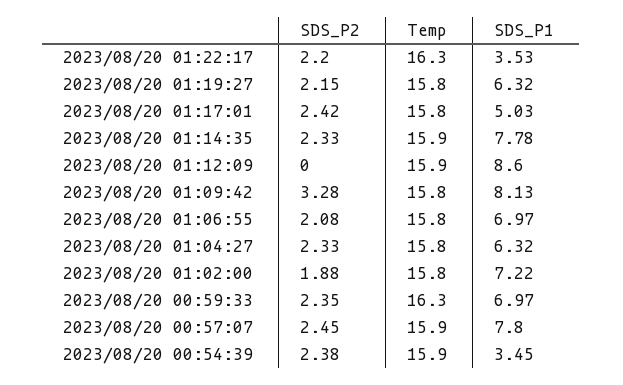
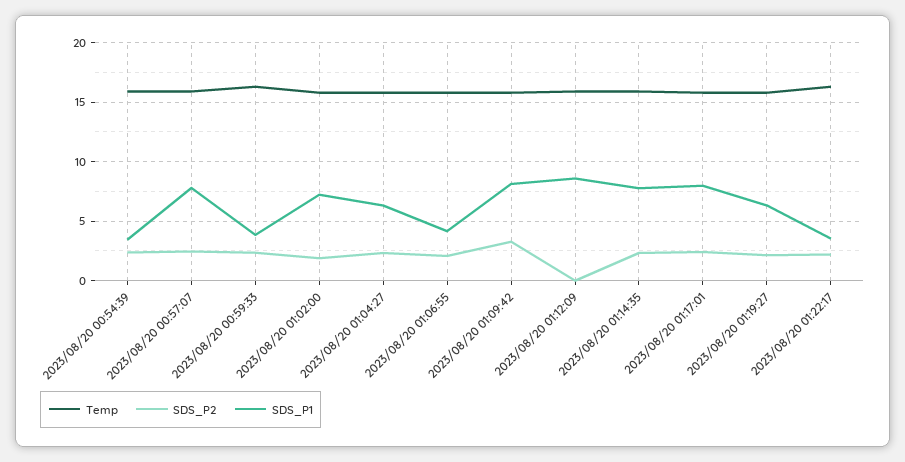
  {
    "SDS_P2": {
      "2023/08/20 01:22:17": 2.2,
      "2023/08/20 01:19:27": 2.15,
      "2023/08/20 01:17:01": 2.42,
      "2023/08/20 01:14:35": 2.33,
      "2023/08/20 01:12:09": 0,
      "2023/08/20 01:09:42": 3.28,
      "2023/08/20 01:06:55": 2.08,
      "2023/08/20 01:04:27": 2.33,
      "2023/08/20 01:02:00": 1.88,
      "2023/08/20 00:59:33": 2.35,
      "2023/08/20 00:57:07": 2.45,
      "2023/08/20 00:54:39": 2.38
    },
    "Temp": {
      "2023/08/20 01:22:17": 16.3,
      "2023/08/20 01:19:27": 15.8,
      "2023/08/20 01:17:01": 15.8,
      "2023/08/20 01:14:35": 15.9,
      "2023/08/20 01:12:09": 15.9,
      "2023/08/20 01:09:42": 15.8,
      "2023/08/20 01:06:55": 15.8,
      "2023/08/20 01:04:27": 15.8,
      "2023/08/20 01:02:00": 15.8,
      "2023/08/20 00:59:33": 16.3,
      "2023/08/20 00:57:07": 15.9,
      "2023/08/20 00:54:39": 15.9
    },
    "SDS_P1": {
      "2023/08/20 01:22:17": 3.53,
      "2023/08/20 01:19:27": 6.32,
-     "2023/08/20 01:17:01": 5.03,
+     "2023/08/20 01:17:01": 8,
      "2023/08/20 01:14:35": 7.78,
      "2023/08/20 01:12:09": 8.6,
      "2023/08/20 01:09:42": 8.13,
-     "2023/08/20 01:06:55": 6.97,
+     "2023/08/20 01:06:55": 4,
      "2023/08/20 01:04:27": 6.32,
      "2023/08/20 01:02:00": 7.22,
-     "2023/08/20 00:59:33": 6.97,
+     "2023/08/20 00:59:33": 4,
      "2023/08/20 00:57:07": 7.8,
      "2023/08/20 00:54:39": 3.45
    }
  }

